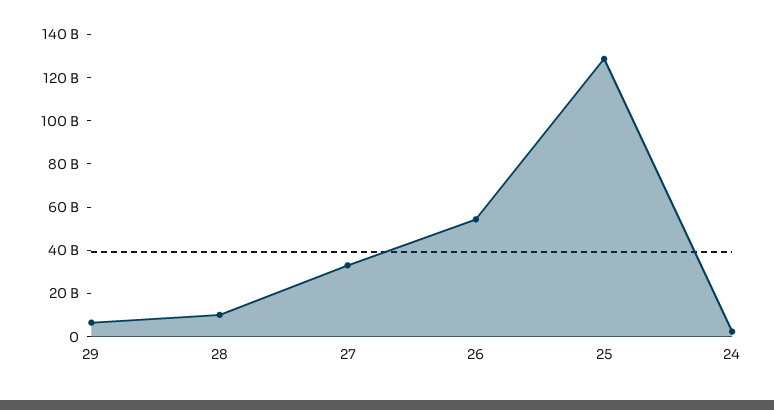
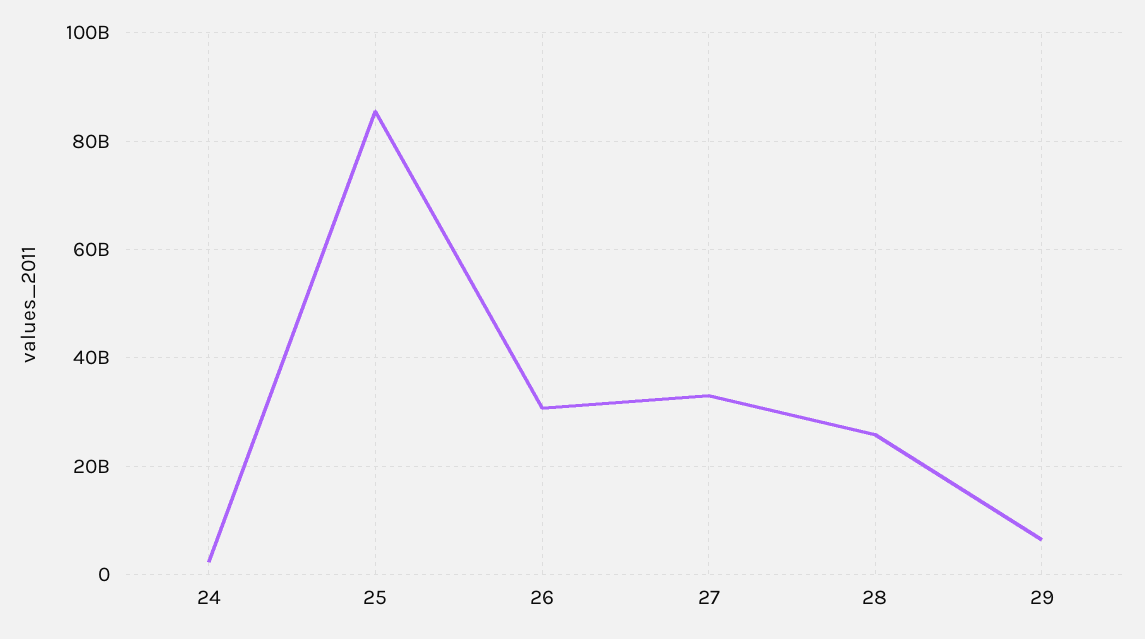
  {
    "29": 6000000000,
-   "28": 10000000000,
+   "28": 26000000000,
    "27": 32000000000,
-   "26": 55000000000,
+   "26": 30000000000,
-   "25": 130000000000,
+   "25": 86000000000,
    "24": 2000000000
  }

